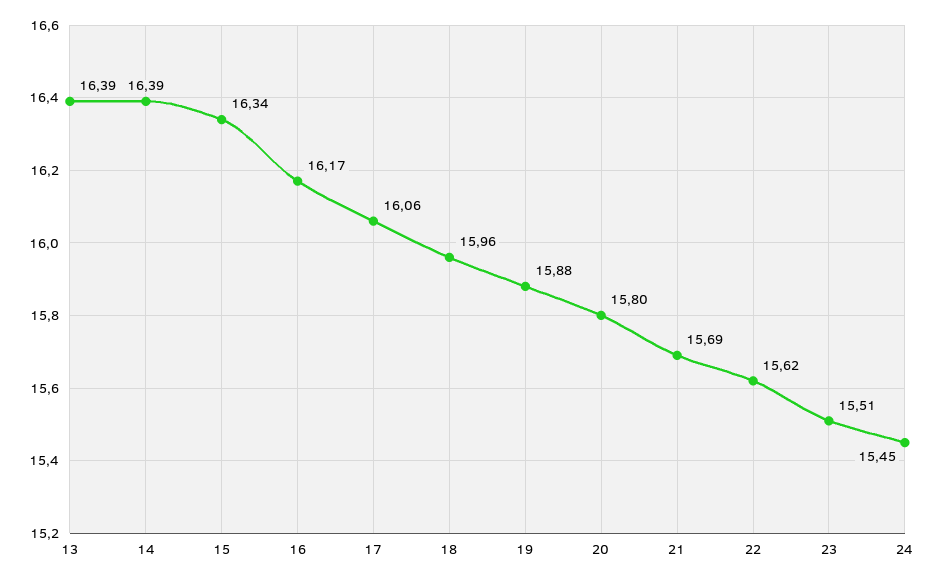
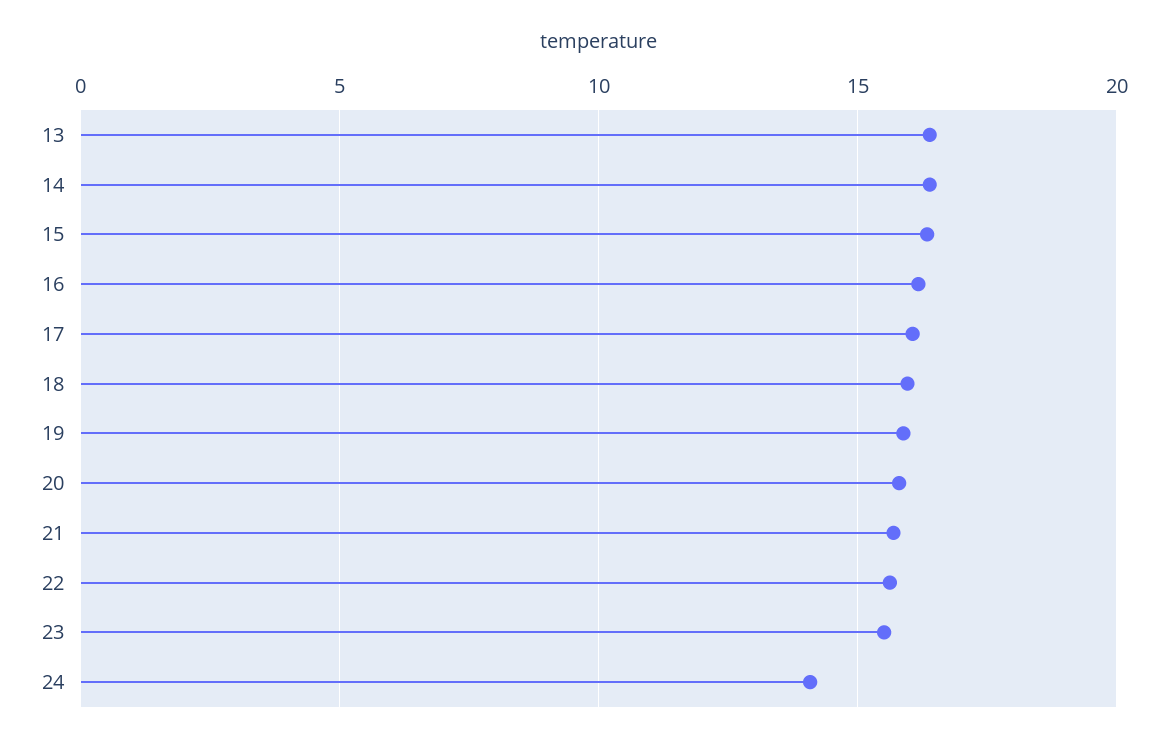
  {
    "13": 16.39,
    "14": 16.39,
    "15": 16.34,
    "16": 16.17,
    "17": 16.06,
    "18": 15.96,
    "19": 15.88,
    "20": 15.8,
    "21": 15.69,
    "22": 15.62,
    "23": 15.51,
-   "24": 15.45
+   "24": 14
  }

